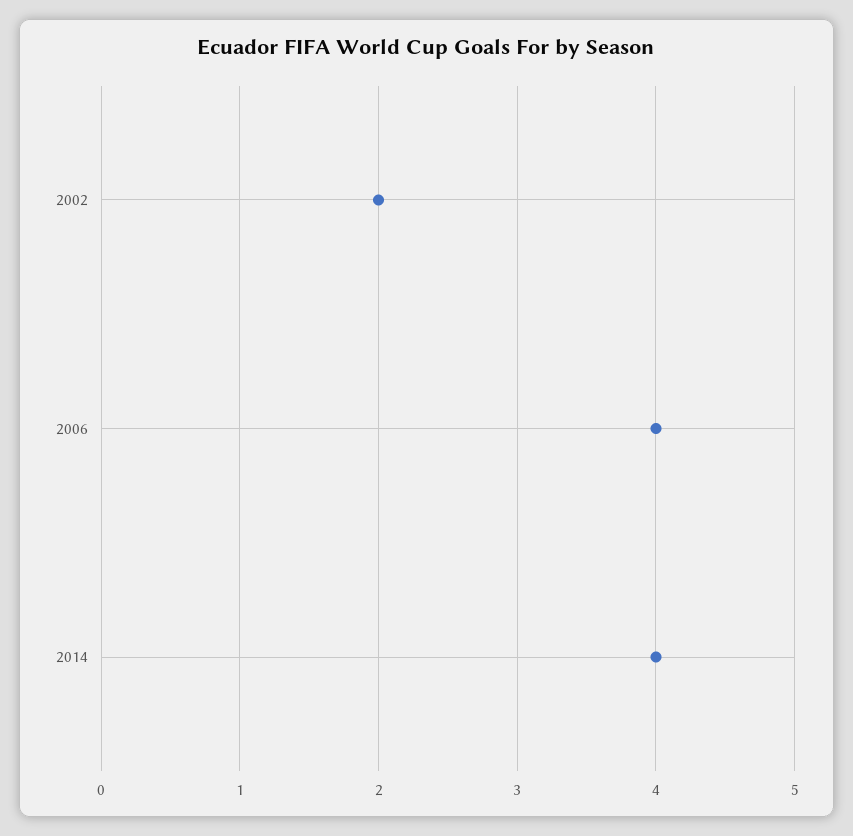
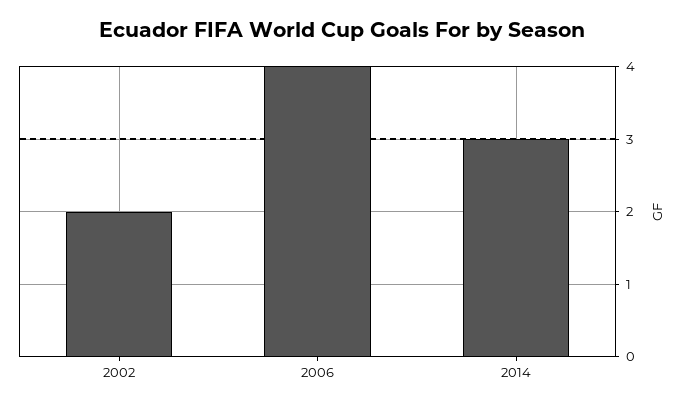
  {
    "2002": 2,
    "2006": 4,
-   "2014": 4
+   "2014": 3
  }

